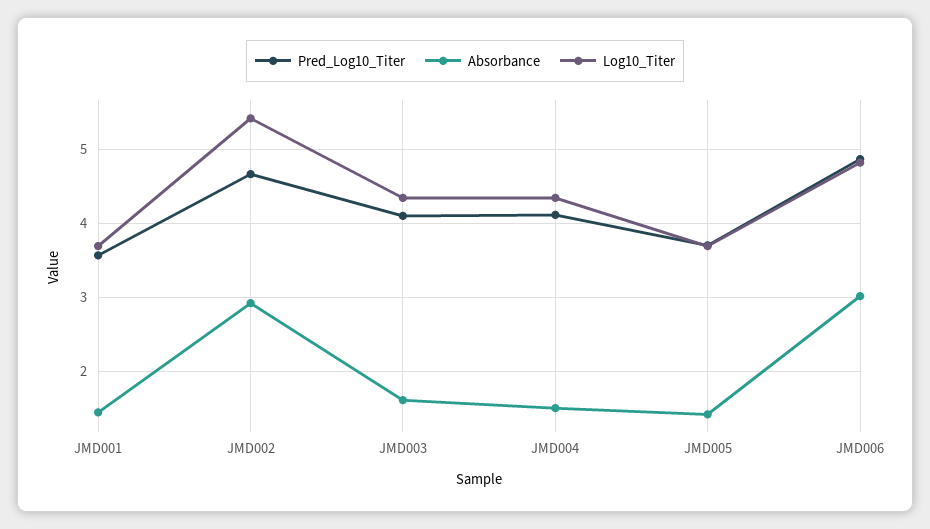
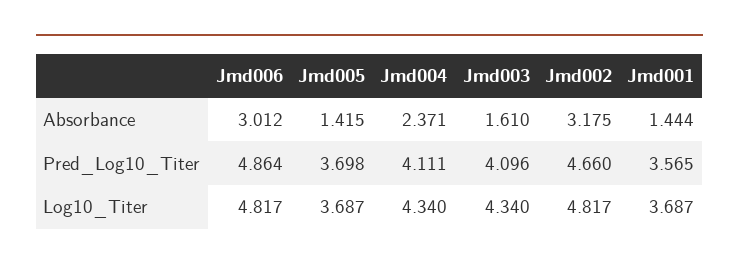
  {
    "Pred_Log10_Titer": {
      "JMD001": 3.565,
      "JMD002": 4.66,
      "JMD003": 4.096,
      "JMD004": 4.111,
      "JMD005": 3.698,
      "JMD006": 4.864
    },
    "Absorbance": {
      "JMD001": 1.444,
-     "JMD002": 2.9,
+     "JMD002": 3.175,
      "JMD003": 1.61,
-     "JMD004": 1.5,
+     "JMD004": 2.371,
      "JMD005": 1.415,
      "JMD006": 3.012
    },
    "Log10_Titer": {
      "JMD001": 3.687,
-     "JMD002": 5.4,
+     "JMD002": 4.817,
      "JMD003": 4.34,
      "JMD004": 4.34,
      "JMD005": 3.687,
      "JMD006": 4.817
    }
  }

